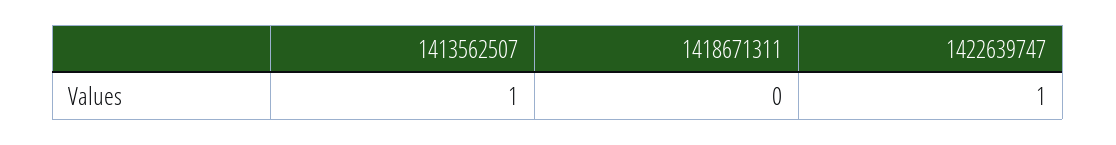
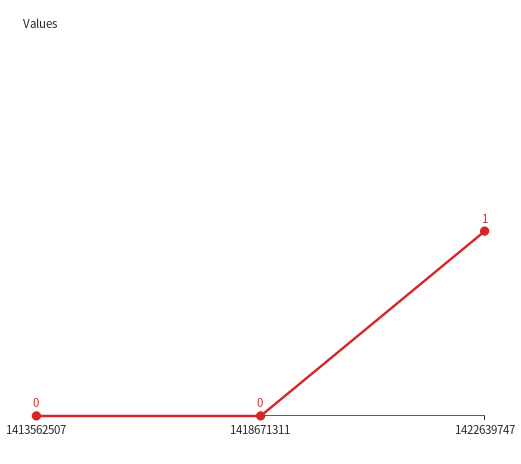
  {
-   "1413562507": 1,
+   "1413562507": 0,
    "1418671311": 0,
    "1422639747": 1
  }

